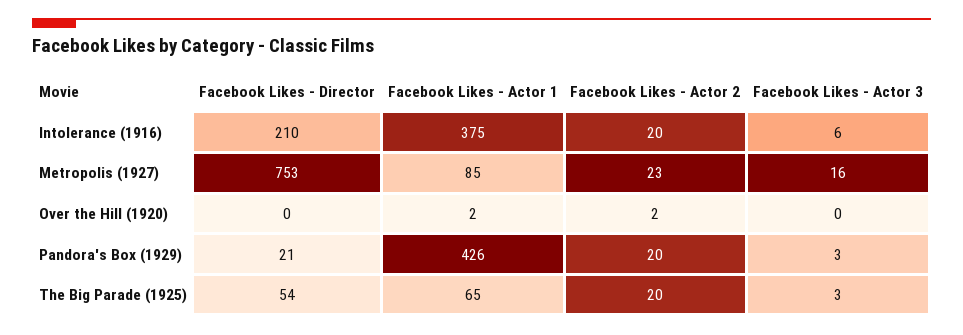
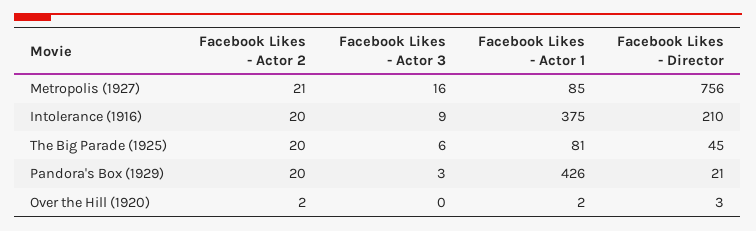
  {
    "Facebook Likes - Director": {
      "Intolerance (1916)": 210,
-     "Metropolis (1927)": 753,
+     "Metropolis (1927)": 756,
-     "Over the Hill (1920)": 0,
+     "Over the Hill (1920)": 3,
      "Pandora's Box (1929)": 21,
-     "The Big Parade (1925)": 54
+     "The Big Parade (1925)": 45
    },
    "Facebook Likes - Actor 1": {
      "Intolerance (1916)": 375,
      "Metropolis (1927)": 85,
      "Over the Hill (1920)": 2,
      "Pandora's Box (1929)": 426,
-     "The Big Parade (1925)": 65
+     "The Big Parade (1925)": 81
    },
    "Facebook Likes - Actor 2": {
      "Intolerance (1916)": 20,
-     "Metropolis (1927)": 23,
+     "Metropolis (1927)": 21,
      "Over the Hill (1920)": 2,
      "Pandora's Box (1929)": 20,
      "The Big Parade (1925)": 20
    },
    "Facebook Likes - Actor 3": {
-     "Intolerance (1916)": 6,
+     "Intolerance (1916)": 9,
      "Metropolis (1927)": 16,
      "Over the Hill (1920)": 0,
      "Pandora's Box (1929)": 3,
-     "The Big Parade (1925)": 3
+     "The Big Parade (1925)": 6
    }
  }

